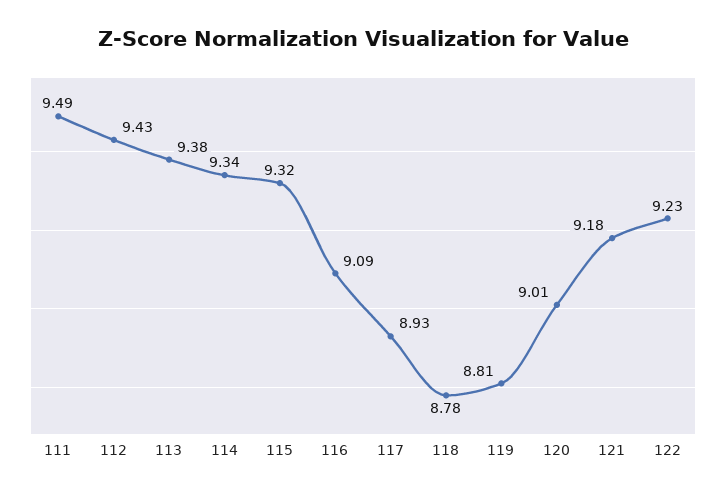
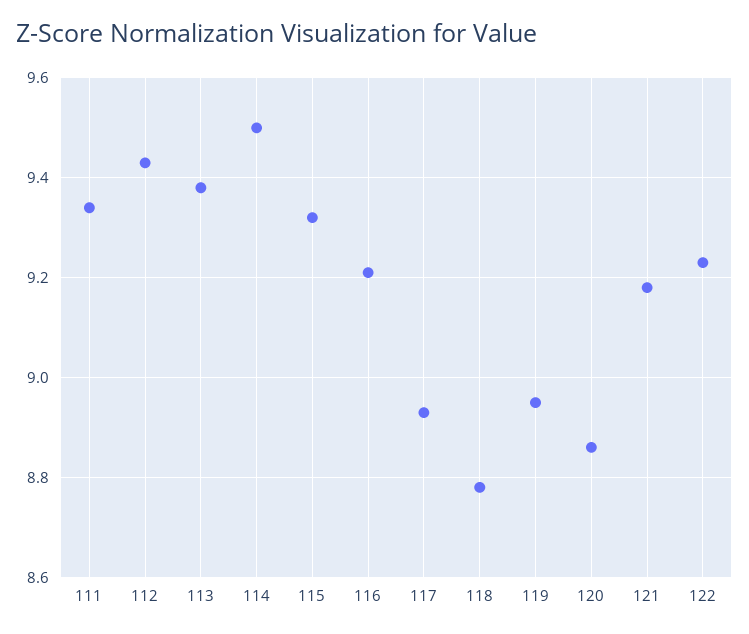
  {
-   "111": 9.49,
+   "111": 9.35,
    "112": 9.43,
    "113": 9.38,
-   "114": 9.34,
+   "114": 9.5,
    "115": 9.32,
-   "116": 9.09,
+   "116": 9.2,
    "117": 8.93,
    "118": 8.78,
-   "119": 8.81,
+   "119": 8.95,
-   "120": 9.01,
+   "120": 8.85,
    "121": 9.18,
    "122": 9.23
  }

